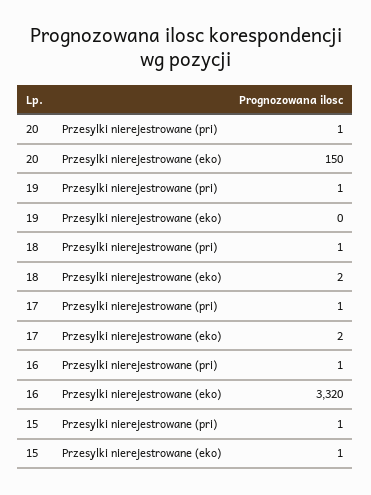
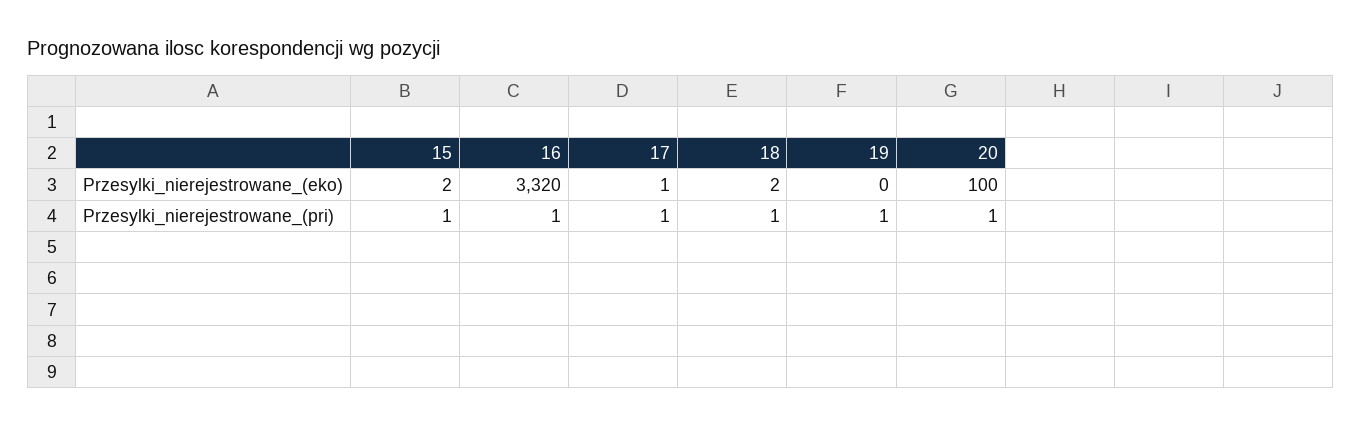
  {
    "20": {
      "Przesylki nierejestrowane (pri)": 1,
-     "Przesylki nierejestrowane (eko)": 150
+     "Przesylki nierejestrowane (eko)": 100
    },
    "19": {
      "Przesylki nierejestrowane (pri)": 1,
      "Przesylki nierejestrowane (eko)": 0
    },
    "18": {
      "Przesylki nierejestrowane (pri)": 1,
      "Przesylki nierejestrowane (eko)": 2
    },
    "17": {
      "Przesylki nierejestrowane (pri)": 1,
-     "Przesylki nierejestrowane (eko)": 2
+     "Przesylki nierejestrowane (eko)": 1
    },
    "16": {
      "Przesylki nierejestrowane (pri)": 1,
      "Przesylki nierejestrowane (eko)": 3320
    },
    "15": {
      "Przesylki nierejestrowane (pri)": 1,
-     "Przesylki nierejestrowane (eko)": 1
+     "Przesylki nierejestrowane (eko)": 2
    }
  }

